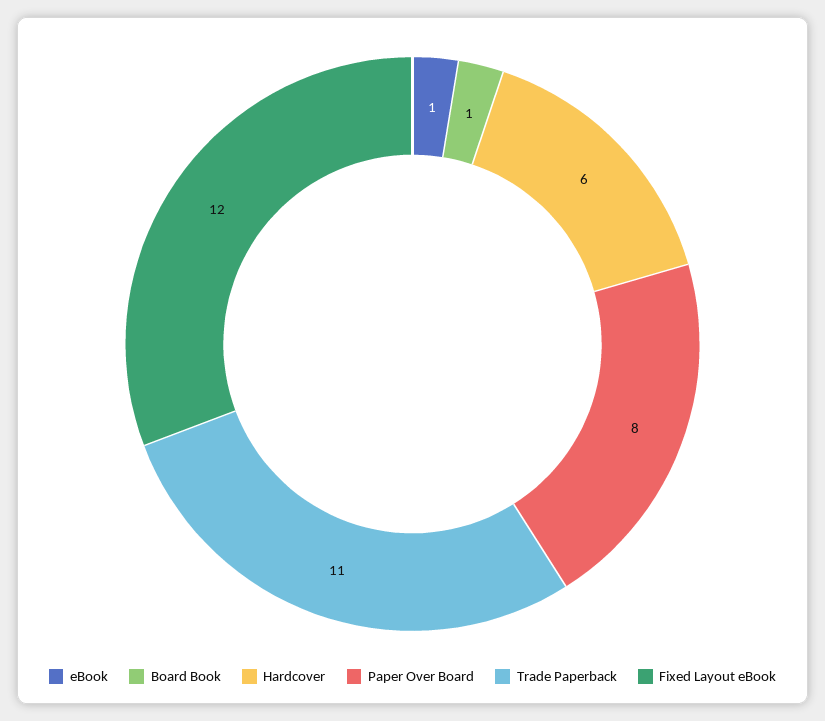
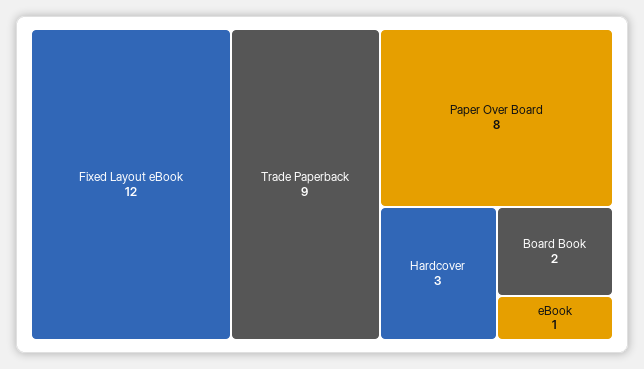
  {
    "eBook": 1,
-   "Board Book": 1,
+   "Board Book": 2,
-   "Hardcover": 6,
+   "Hardcover": 3,
    "Paper Over Board": 8,
-   "Trade Paperback": 11,
+   "Trade Paperback": 9,
    "Fixed Layout eBook": 12
  }

